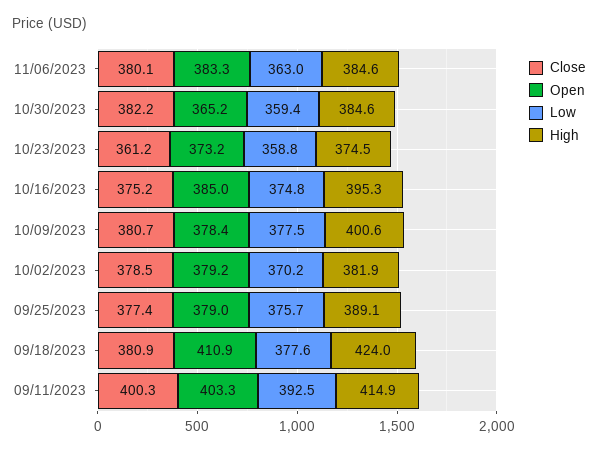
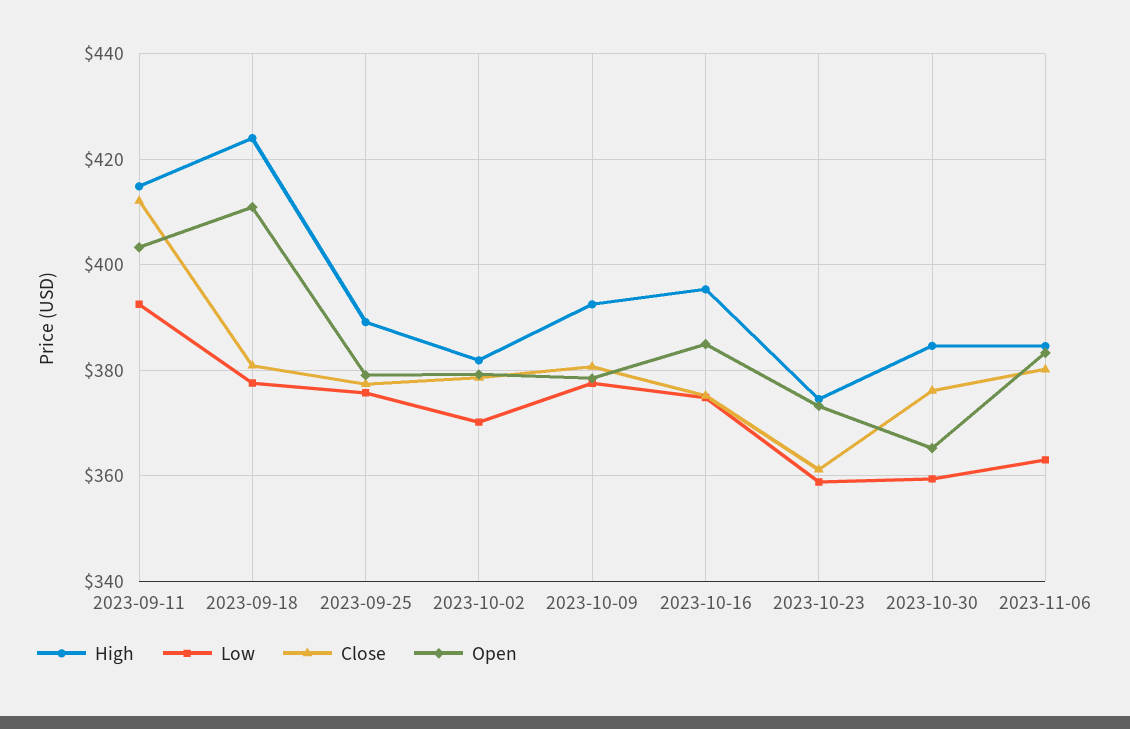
  {
    "Close": {
      "11/06/2023": 380.1,
-     "10/30/2023": 382.2,
+     "10/30/2023": 376,
      "10/23/2023": 361.2,
      "10/16/2023": 375.2,
      "10/09/2023": 380.7,
      "10/02/2023": 378.5,
      "09/25/2023": 377.4,
      "09/18/2023": 380.9,
-     "09/11/2023": 400.3
+     "09/11/2023": 412
    },
    "Open": {
      "11/06/2023": 383.3,
      "10/30/2023": 365.2,
      "10/23/2023": 373.2,
      "10/16/2023": 385,
      "10/09/2023": 378.4,
      "10/02/2023": 379.2,
      "09/25/2023": 379,
      "09/18/2023": 410.9,
      "09/11/2023": 403.3
    },
    "Low": {
      "11/06/2023": 363,
      "10/30/2023": 359.4,
      "10/23/2023": 358.8,
      "10/16/2023": 374.8,
      "10/09/2023": 377.5,
      "10/02/2023": 370.2,
      "09/25/2023": 375.7,
      "09/18/2023": 377.6,
      "09/11/2023": 392.5
    },
    "High": {
      "11/06/2023": 384.6,
      "10/30/2023": 384.6,
      "10/23/2023": 374.5,
      "10/16/2023": 395.3,
-     "10/09/2023": 400.6,
+     "10/09/2023": 392,
      "10/02/2023": 381.9,
      "09/25/2023": 389.1,
      "09/18/2023": 424,
      "09/11/2023": 414.9
    }
  }

